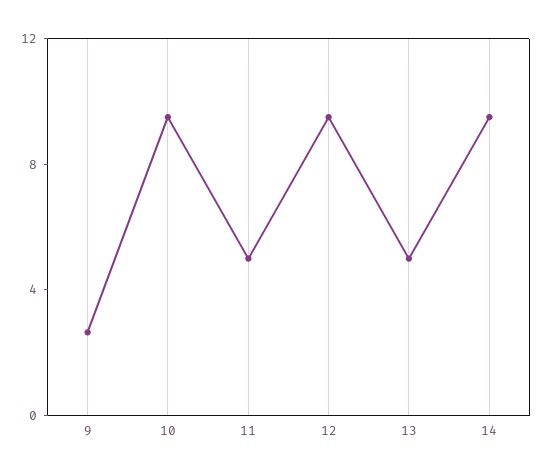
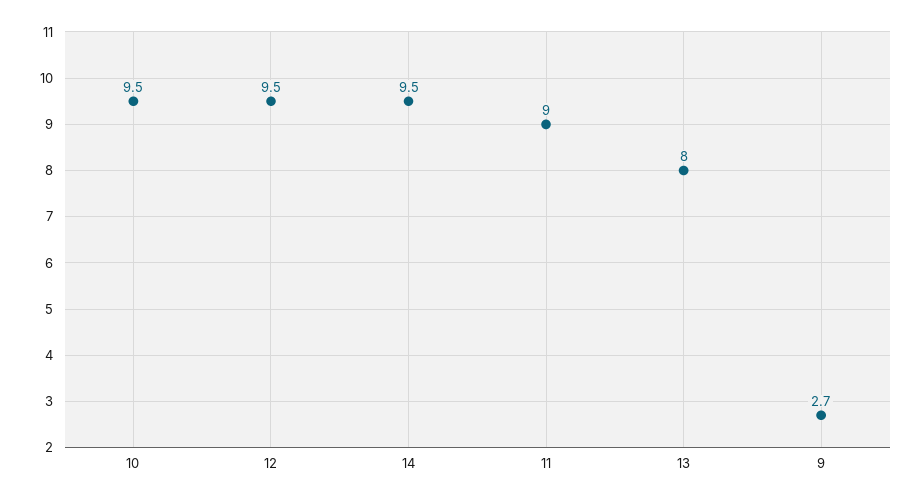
  {
    "9": 2.7,
    "10": 9.5,
-   "11": 5,
+   "11": 9,
    "12": 9.5,
-   "13": 5,
+   "13": 8,
    "14": 9.5
  }

